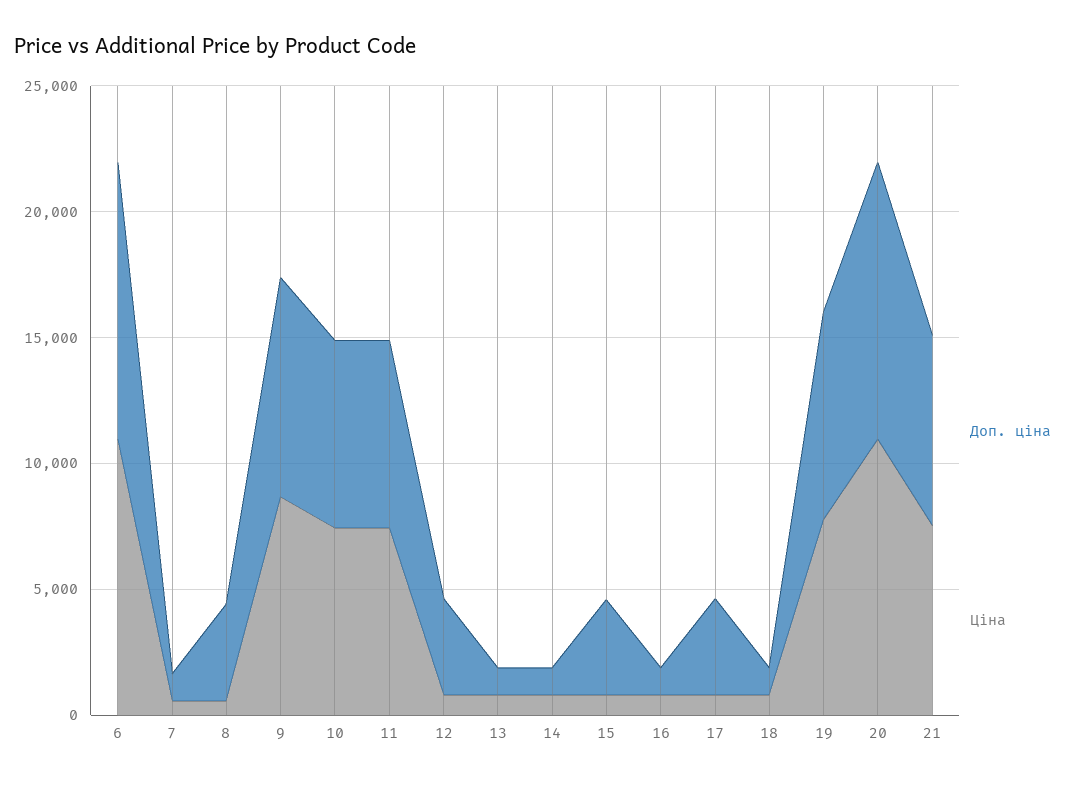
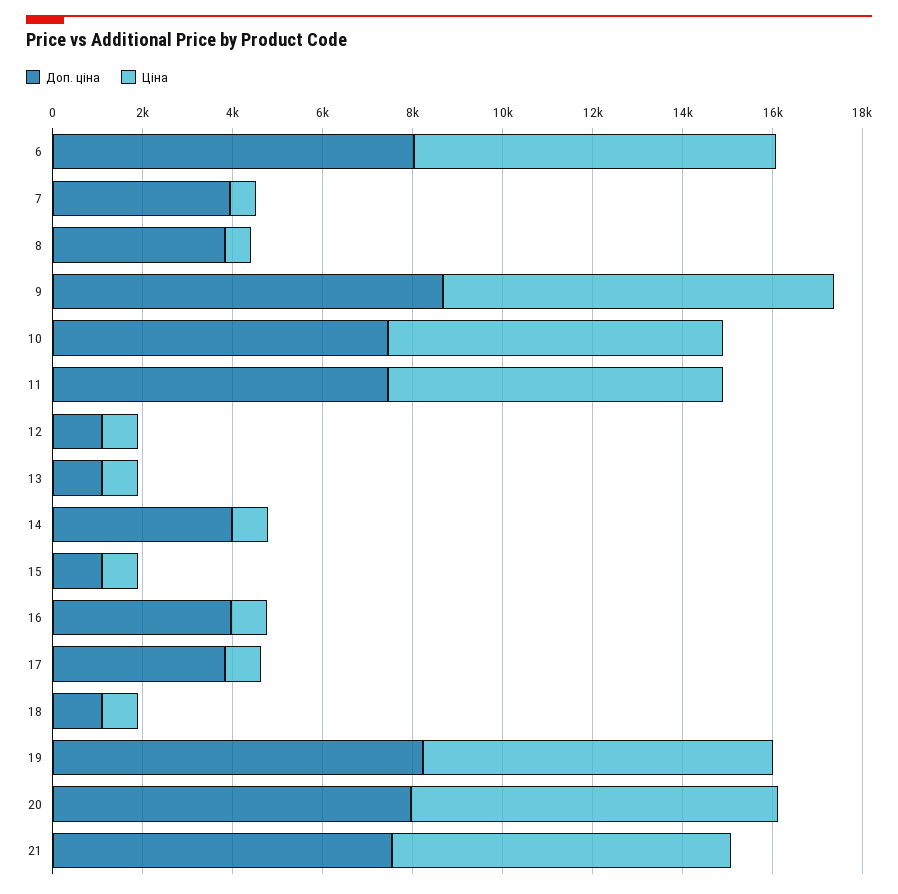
  {
    "Доп. ціна": {
-     "6": 11000,
+     "6": 8000,
-     "7": 1000,
+     "7": 4000,
      "8": 4000,
      "9": 8500,
      "10": 7500,
      "11": 7500,
-     "12": 4000,
+     "12": 1000,
      "13": 1000,
-     "14": 1000,
+     "14": 4000,
-     "15": 4000,
+     "15": 1000,
-     "16": 1000,
+     "16": 4000,
      "17": 4000,
      "18": 1000,
      "19": 8000,
-     "20": 11000,
+     "20": 8000,
      "21": 7500
    },
    "Ціна": {
-     "6": 11000,
+     "6": 8000,
      "7": 500,
      "8": 500,
      "9": 8500,
      "10": 7500,
      "11": 7500,
      "12": 1000,
      "13": 1000,
      "14": 1000,
      "15": 1000,
      "16": 1000,
      "17": 1000,
      "18": 1000,
      "19": 8000,
-     "20": 11000,
+     "20": 8000,
      "21": 7500
    }
  }

